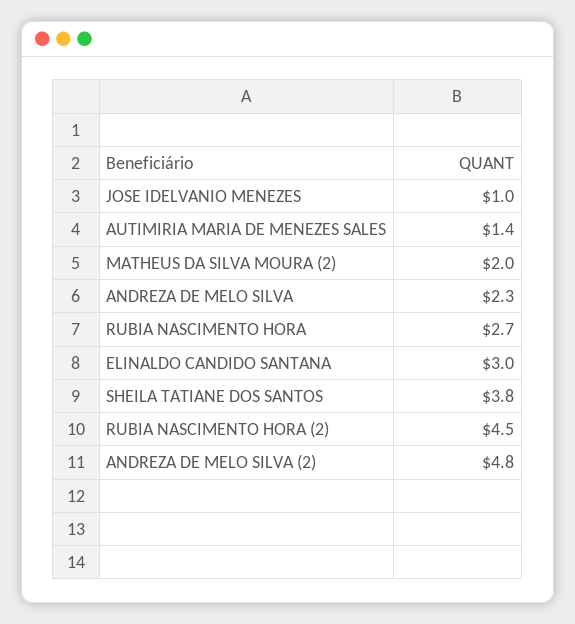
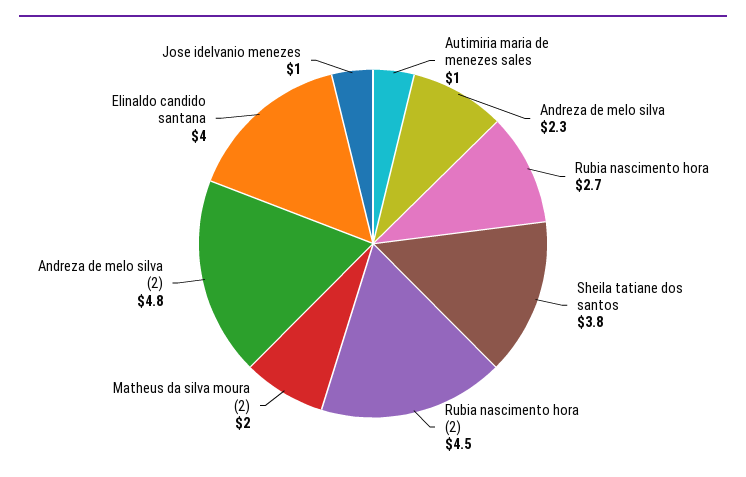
  {
    "JOSE IDELVANIO MENEZES": 1,
-   "AUTIMIRIA MARIA DE MENEZES SALES": 1.4,
+   "AUTIMIRIA MARIA DE MENEZES SALES": 1,
    "MATHEUS DA SILVA MOURA (2)": 2,
    "ANDREZA DE MELO SILVA": 2.3,
    "RUBIA NASCIMENTO HORA": 2.7,
-   "ELINALDO CANDIDO SANTANA": 3,
+   "ELINALDO CANDIDO SANTANA": 4,
    "SHEILA TATIANE DOS SANTOS": 3.8,
    "RUBIA NASCIMENTO HORA (2)": 4.5,
    "ANDREZA DE MELO SILVA (2)": 4.8
  }

